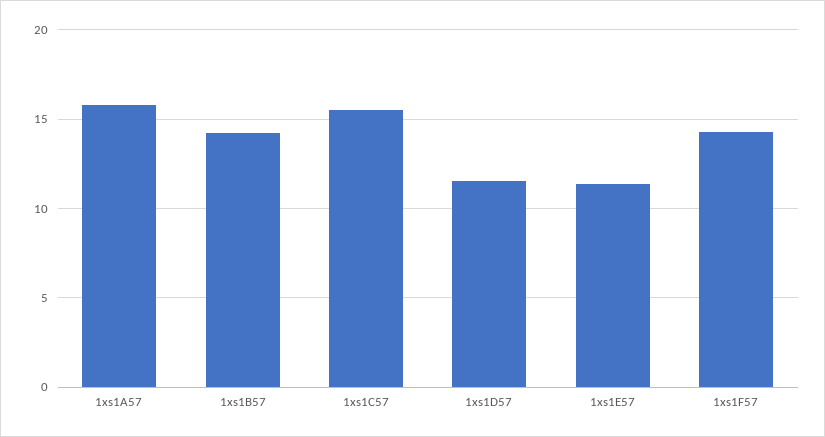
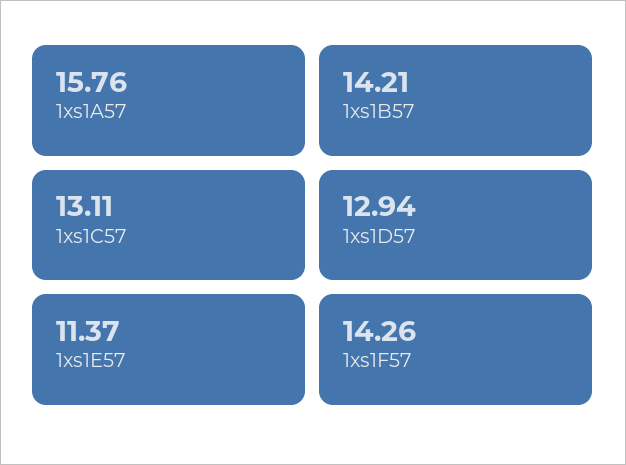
  {
    "1xs1A57": 15.76,
    "1xs1B57": 14.21,
-   "1xs1C57": 15.5,
+   "1xs1C57": 13.11,
-   "1xs1D57": 11.5,
+   "1xs1D57": 12.94,
    "1xs1E57": 11.37,
    "1xs1F57": 14.26
  }

